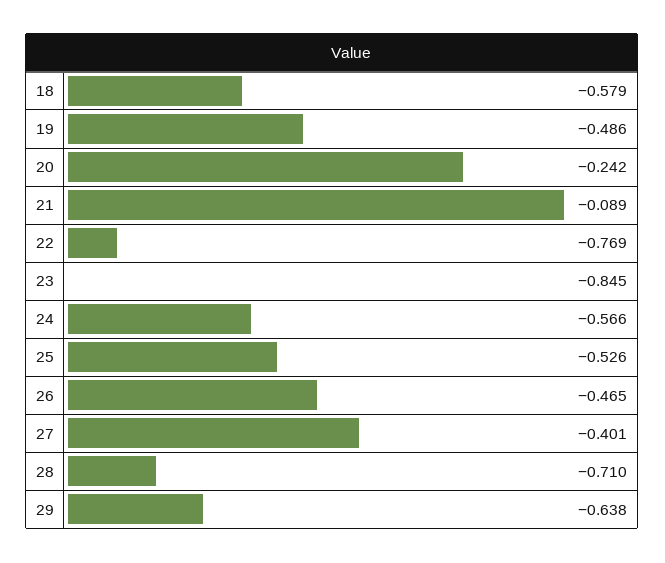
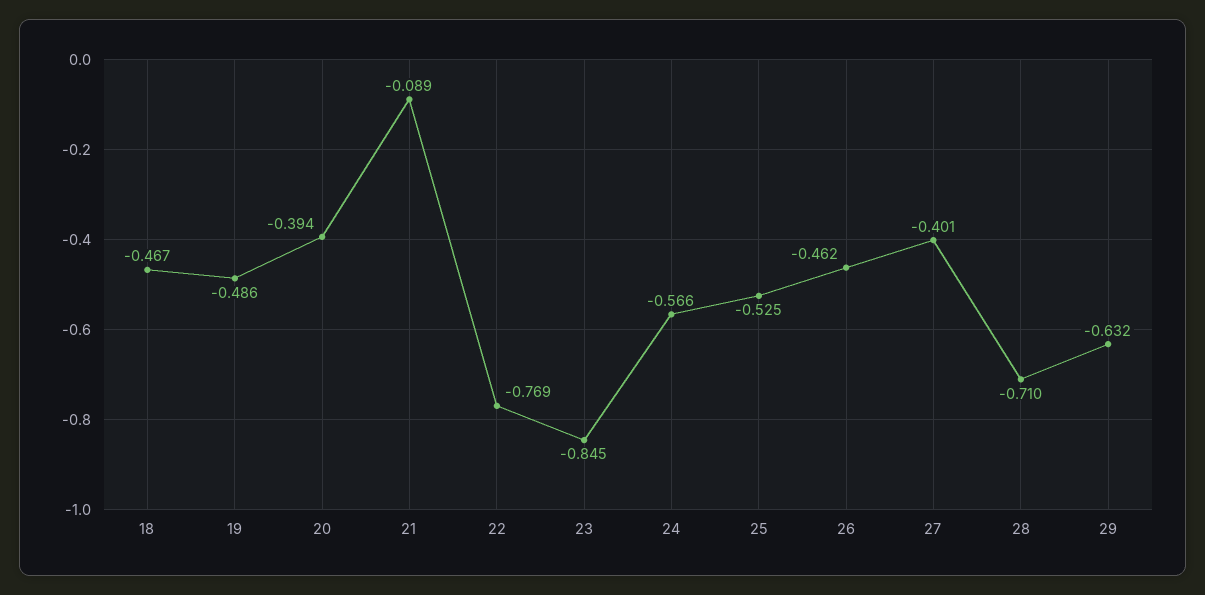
  {
-   "18": -0.579,
+   "18": -0.467,
    "19": -0.486,
-   "20": -0.242,
+   "20": -0.394,
    "21": -0.089,
    "22": -0.769,
    "23": -0.845,
    "24": -0.566,
-   "25": -0.526,
+   "25": -0.525,
-   "26": -0.465,
+   "26": -0.462,
    "27": -0.401,
    "28": -0.71,
-   "29": -0.638
+   "29": -0.632
  }

